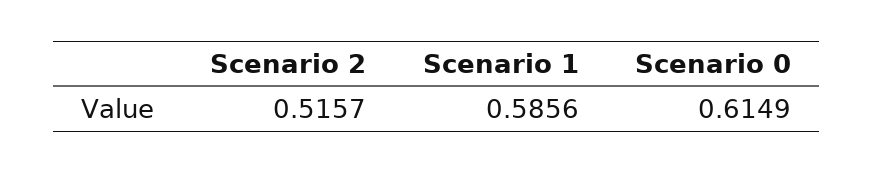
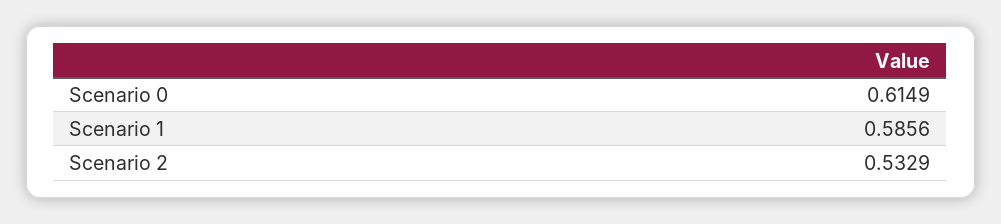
  {
-   "Scenario 2": 0.5157,
+   "Scenario 2": 0.5329,
    "Scenario 1": 0.5856,
    "Scenario 0": 0.6149
  }

